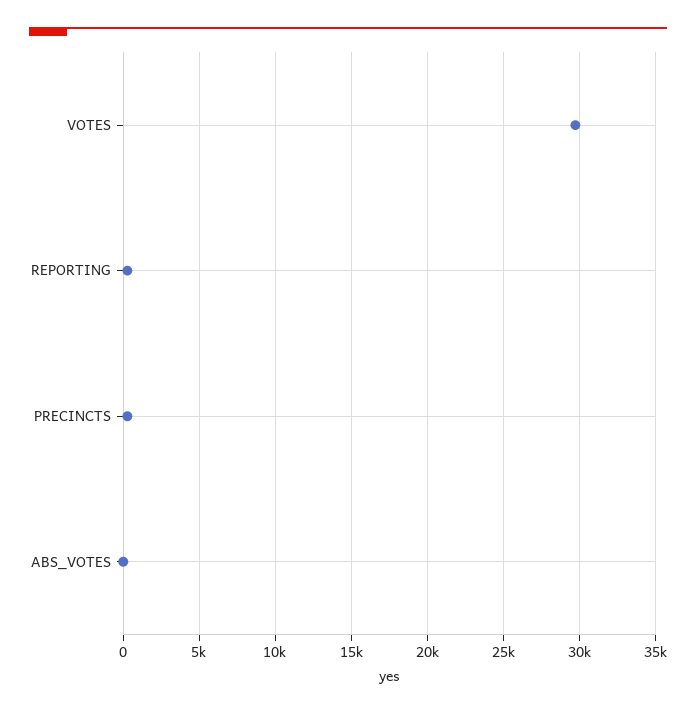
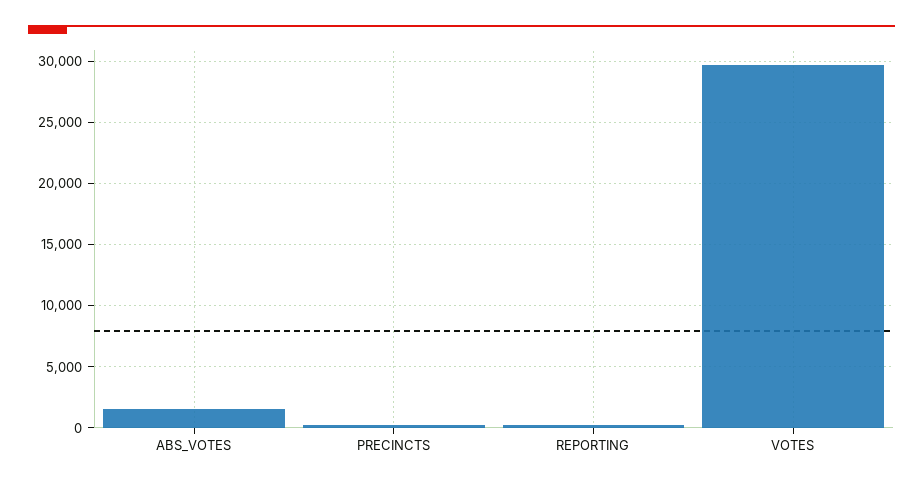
  {
    "VOTES": 29500,
    "REPORTING": 500,
    "PRECINCTS": 500,
-   "ABS_VOTES": 0
+   "ABS_VOTES": 1500
  }

